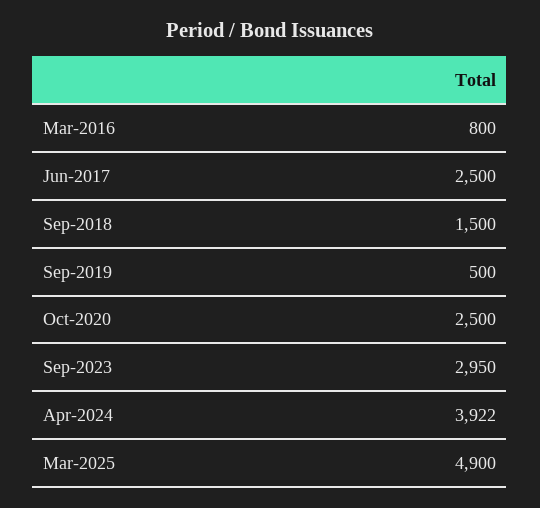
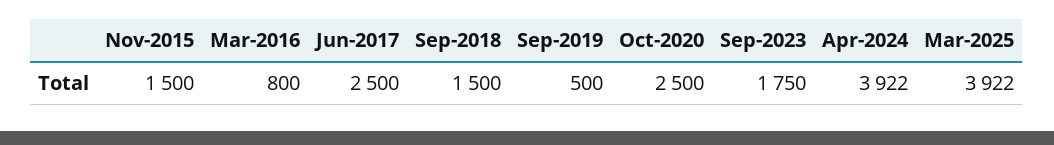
  {
    "Mar-2016": 800,
    "Jun-2017": 2500,
    "Sep-2018": 1500,
    "Sep-2019": 500,
    "Oct-2020": 2500,
-   "Sep-2023": 2950,
+   "Sep-2023": 1750,
    "Apr-2024": 3922,
-   "Mar-2025": 4900
+   "Mar-2025": 3922,
+   "Nov-2015": 1500
  }

